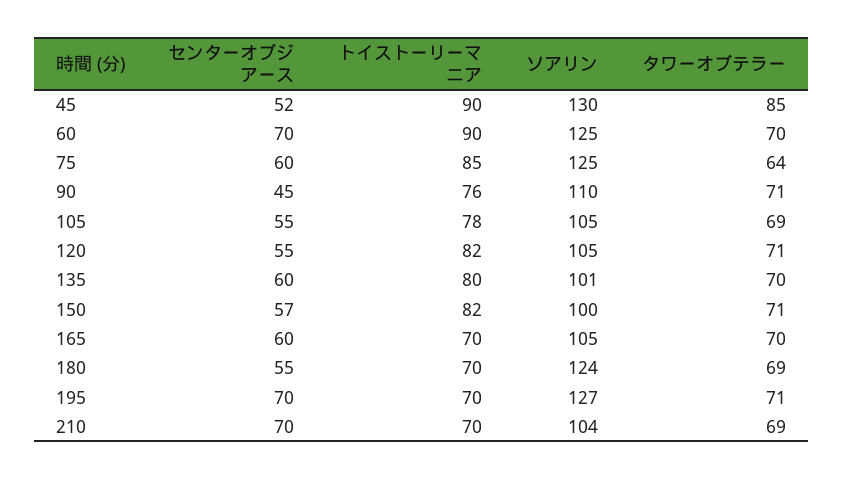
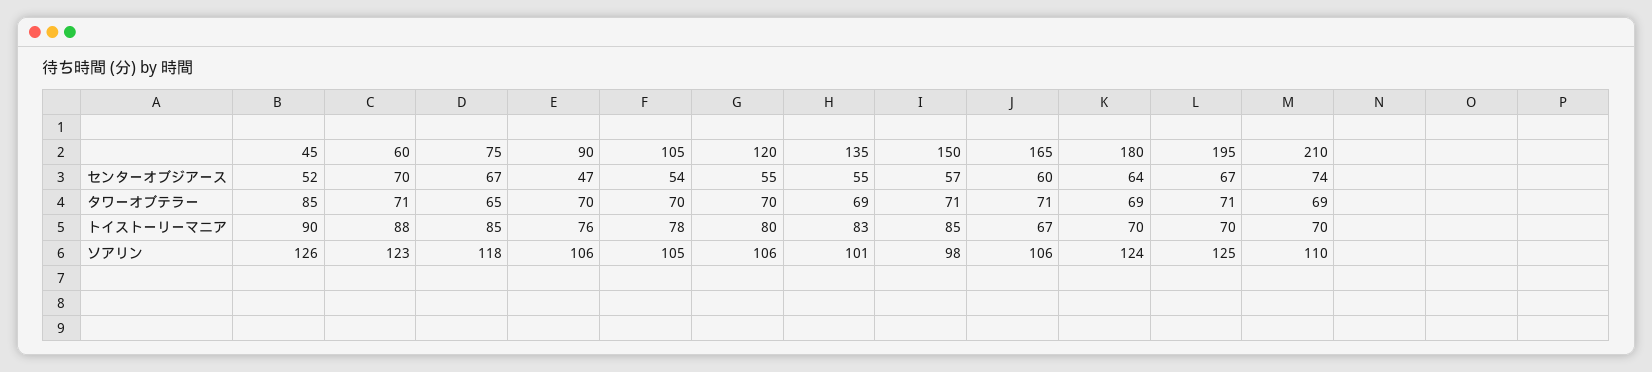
  {
    "センターオブジアース": {
      "45": 52,
      "60": 70,
-     "75": 60,
+     "75": 67,
-     "90": 45,
+     "90": 47,
-     "105": 55,
+     "105": 54,
      "120": 55,
-     "135": 60,
+     "135": 55,
      "150": 57,
      "165": 60,
-     "180": 55,
+     "180": 64,
-     "195": 70,
+     "195": 67,
-     "210": 70
+     "210": 74
    },
    "トイストーリーマニア": {
      "45": 90,
-     "60": 90,
+     "60": 88,
      "75": 85,
      "90": 76,
      "105": 78,
-     "120": 82,
+     "120": 80,
-     "135": 80,
+     "135": 83,
-     "150": 82,
+     "150": 85,
-     "165": 70,
+     "165": 67,
      "180": 70,
      "195": 70,
      "210": 70
    },
    "ソアリン": {
-     "45": 130,
+     "45": 126,
-     "60": 125,
+     "60": 123,
-     "75": 125,
+     "75": 118,
-     "90": 110,
+     "90": 106,
      "105": 105,
-     "120": 105,
+     "120": 106,
      "135": 101,
-     "150": 100,
+     "150": 98,
-     "165": 105,
+     "165": 106,
      "180": 124,
-     "195": 127,
+     "195": 125,
-     "210": 104
+     "210": 110
    },
    "タワーオブテラー": {
      "45": 85,
-     "60": 70,
+     "60": 71,
-     "75": 64,
+     "75": 65,
-     "90": 71,
+     "90": 70,
-     "105": 69,
+     "105": 70,
-     "120": 71,
+     "120": 70,
-     "135": 70,
+     "135": 69,
      "150": 71,
-     "165": 70,
+     "165": 71,
      "180": 69,
      "195": 71,
      "210": 69
    }
  }

